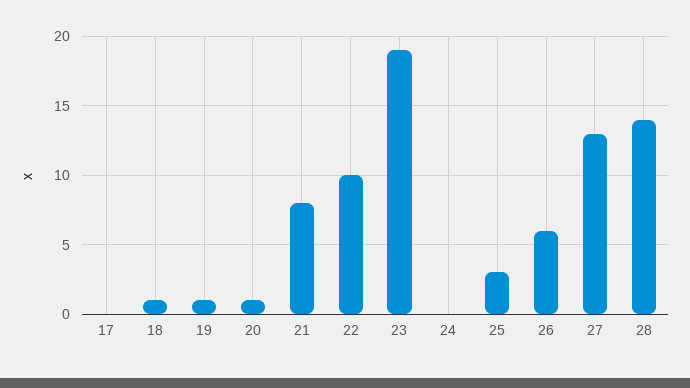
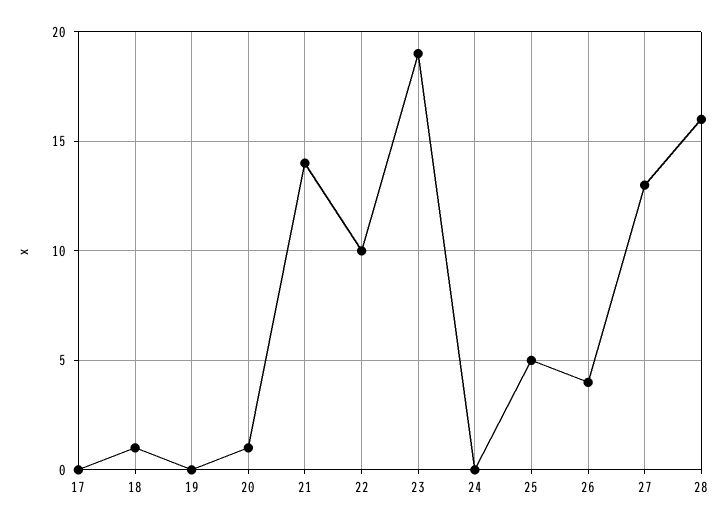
  {
    "17": 0,
    "18": 1,
-   "19": 1,
+   "19": 0,
    "20": 1,
-   "21": 8,
+   "21": 14,
    "22": 10,
    "23": 19,
    "24": 0,
-   "25": 3,
+   "25": 5,
-   "26": 6,
+   "26": 4,
    "27": 13,
-   "28": 14
+   "28": 16
  }

